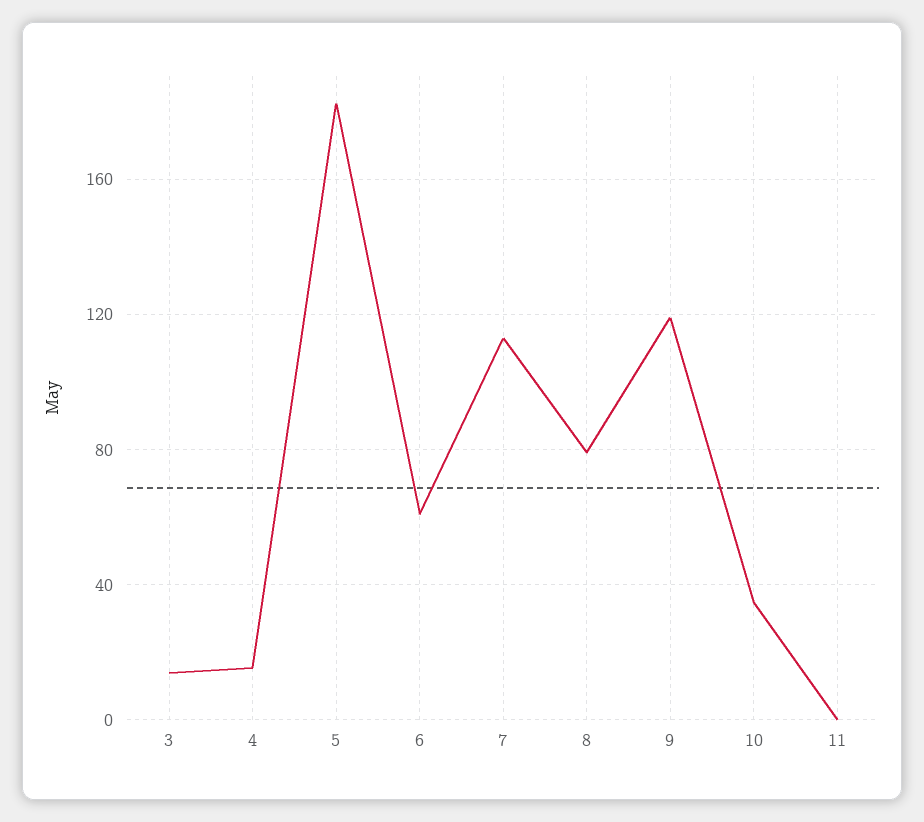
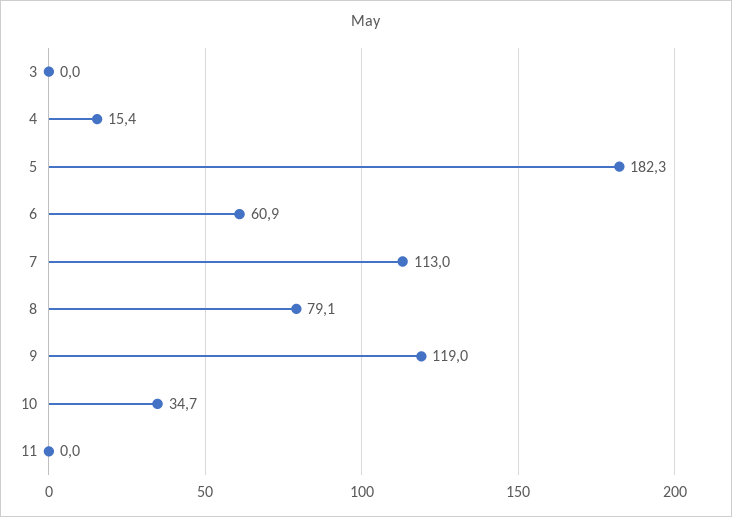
  {
-   "3": 15,
+   "3": 0,
    "4": 15.4,
    "5": 182.3,
    "6": 60.9,
    "7": 113,
    "8": 79.1,
    "9": 119,
    "10": 34.7,
    "11": 0
  }

